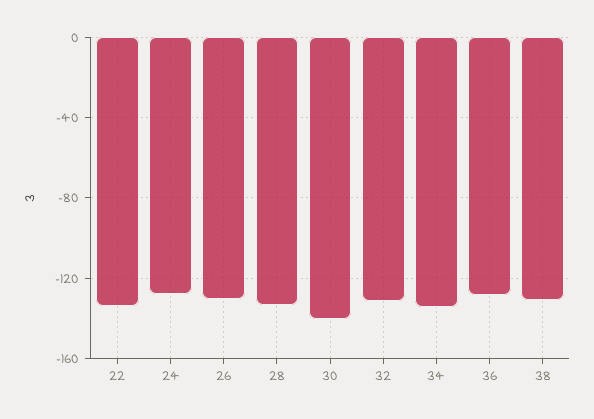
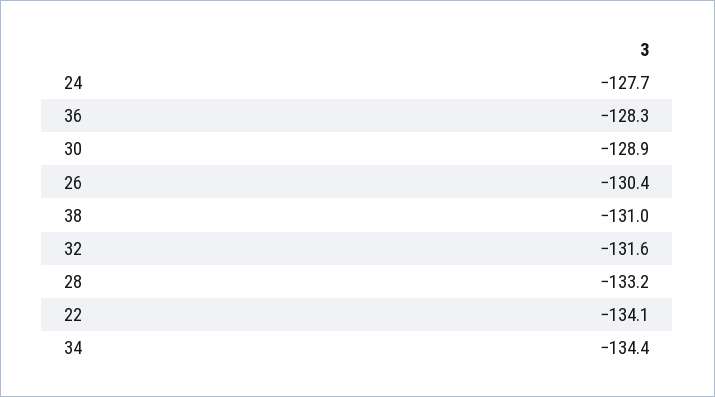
  {
    "22": -134.1,
    "24": -127.7,
    "26": -130.4,
    "28": -133.2,
-   "30": -140,
+   "30": -128.9,
    "32": -131.6,
    "34": -134.4,
    "36": -128.3,
    "38": -131
  }

